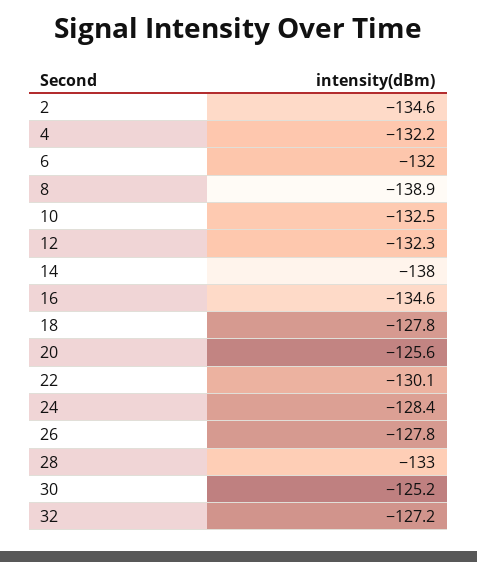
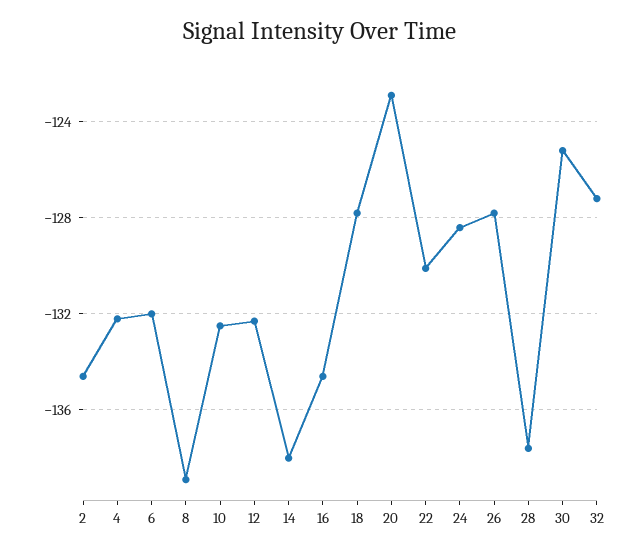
  {
    "2": -134.6,
    "4": -132.2,
    "6": -132,
    "8": -138.9,
    "10": -132.5,
    "12": -132.3,
    "14": -138,
    "16": -134.6,
    "18": -127.8,
-   "20": -125.6,
+   "20": -123,
    "22": -130.1,
    "24": -128.4,
    "26": -127.8,
-   "28": -133,
+   "28": -137.5,
    "30": -125.2,
    "32": -127.2
  }

